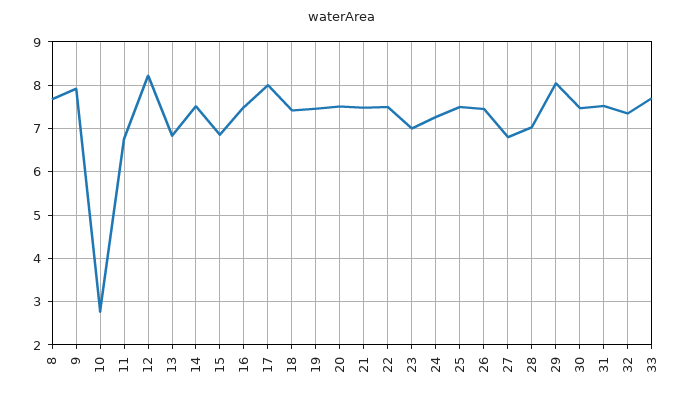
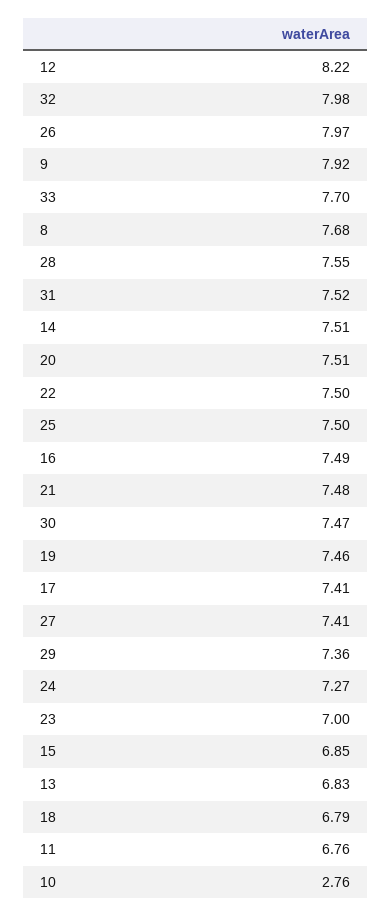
  {
    "8": 7.68,
    "9": 7.92,
    "10": 2.76,
    "11": 6.76,
    "12": 8.22,
    "13": 6.83,
    "14": 7.51,
    "15": 6.85,
    "16": 7.49,
-   "17": 8,
+   "17": 7.41,
-   "18": 7.4,
+   "18": 6.79,
    "19": 7.46,
    "20": 7.51,
    "21": 7.48,
    "22": 7.5,
    "23": 7,
    "24": 7.27,
    "25": 7.5,
-   "26": 7.4,
+   "26": 7.97,
-   "27": 6.8,
+   "27": 7.41,
-   "28": 7,
+   "28": 7.55,
-   "29": 8,
+   "29": 7.36,
    "30": 7.47,
    "31": 7.52,
-   "32": 7.4,
+   "32": 7.98,
    "33": 7.7
  }

